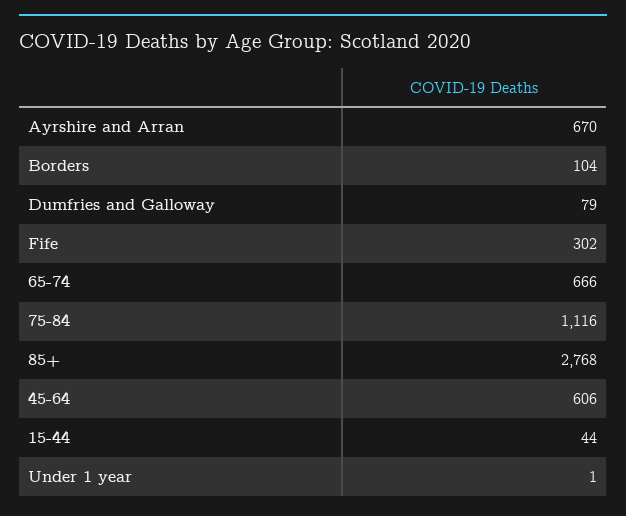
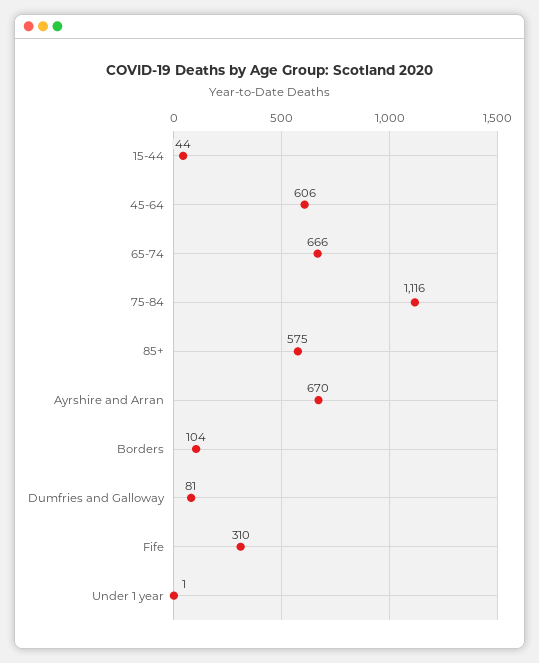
  {
    "Ayrshire and Arran": 670,
    "Borders": 104,
-   "Dumfries and Galloway": 79,
+   "Dumfries and Galloway": 81,
-   "Fife": 302,
+   "Fife": 310,
    "65-74": 666,
    "75-84": 1116,
-   "85+": 2768,
+   "85+": 575,
    "45-64": 606,
    "15-44": 44,
    "Under 1 year": 1
  }

